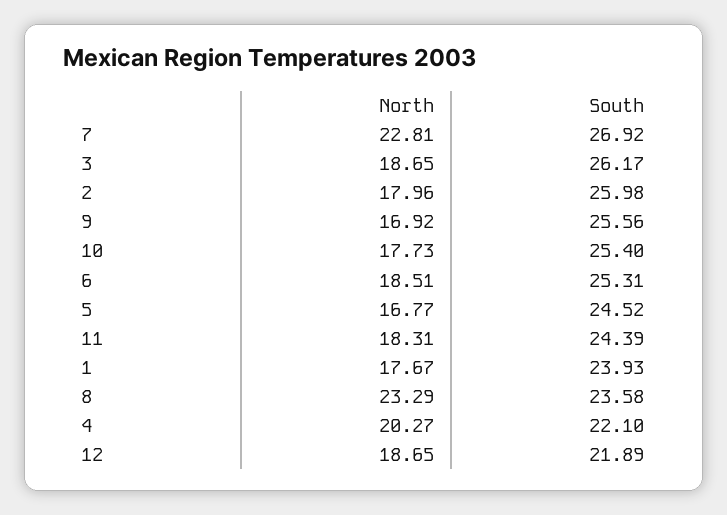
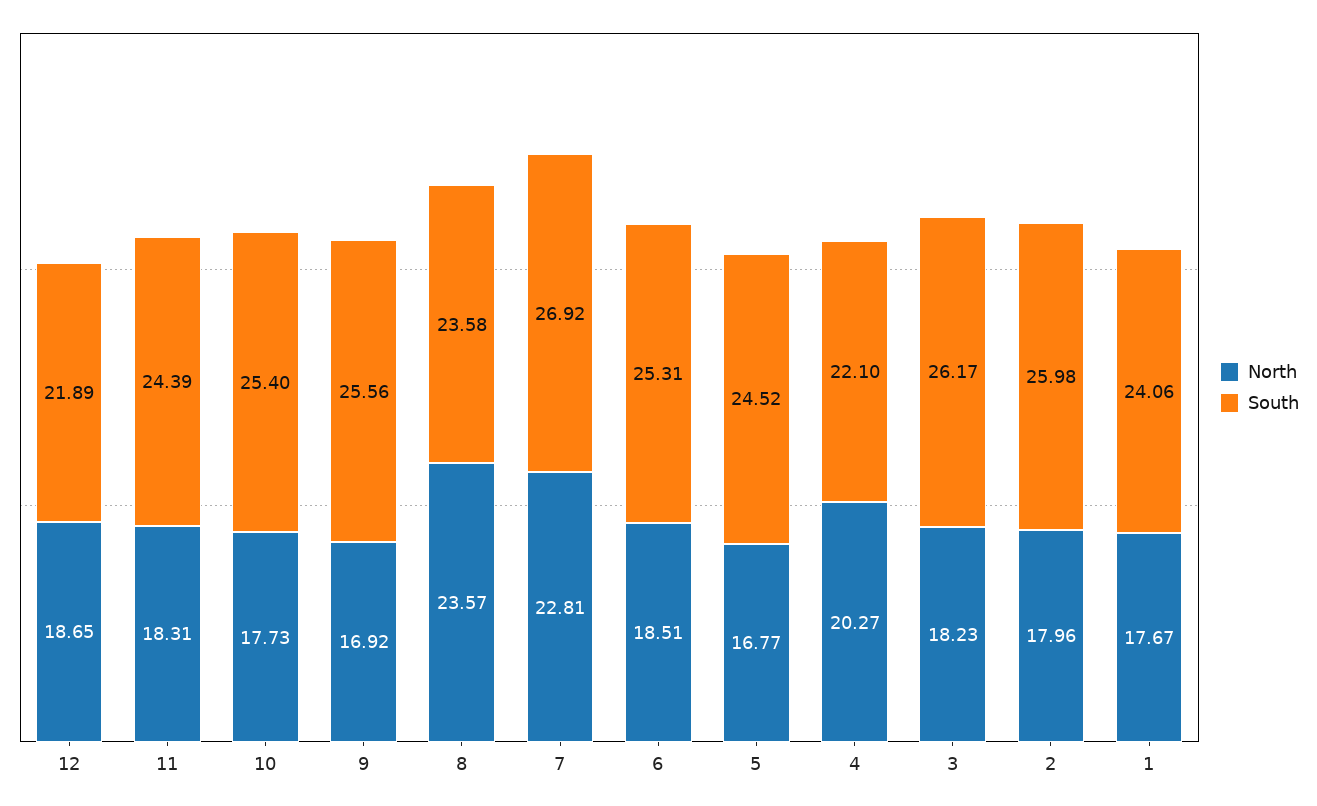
  {
    "North": {
      "7": 22.81,
-     "3": 18.65,
+     "3": 18.23,
      "2": 17.96,
      "9": 16.92,
      "10": 17.73,
      "6": 18.51,
      "5": 16.77,
      "11": 18.31,
      "1": 17.67,
-     "8": 23.29,
+     "8": 23.57,
      "4": 20.27,
      "12": 18.65
    },
    "South": {
      "7": 26.92,
      "3": 26.17,
      "2": 25.98,
      "9": 25.56,
      "10": 25.4,
      "6": 25.31,
      "5": 24.52,
      "11": 24.39,
-     "1": 23.93,
+     "1": 24.06,
      "8": 23.58,
      "4": 22.1,
      "12": 21.89
    }
  }

